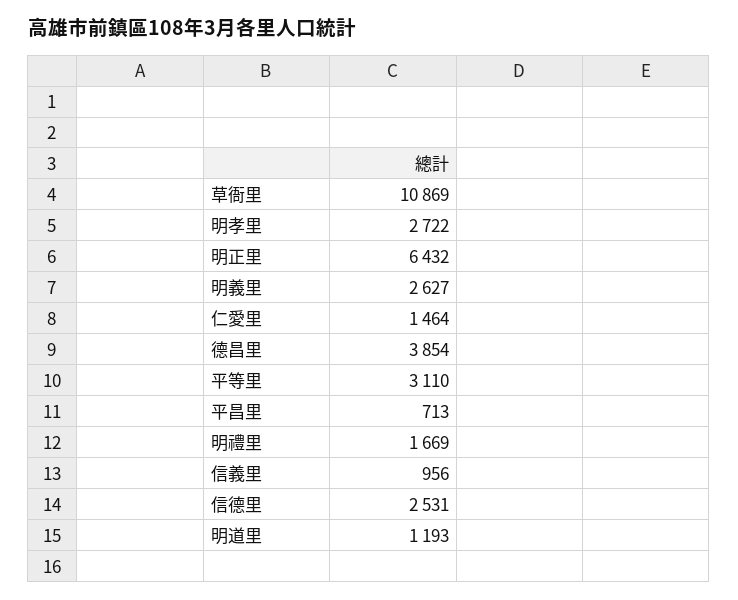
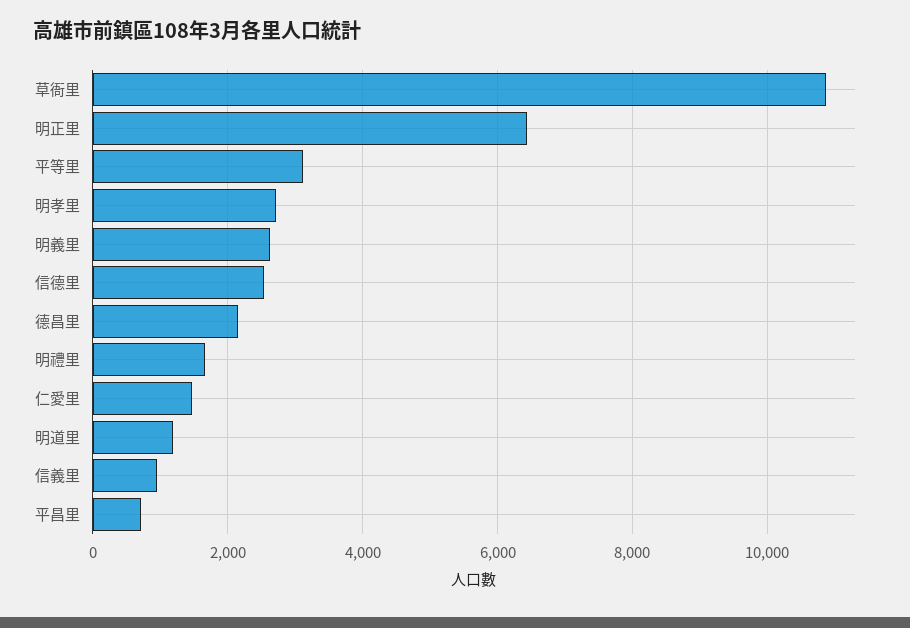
  {
    "草衙里": 10869,
    "明孝里": 2722,
    "明正里": 6432,
    "明義里": 2627,
    "仁愛里": 1464,
-   "德昌里": 3854,
+   "德昌里": 2200,
    "平等里": 3110,
    "平昌里": 713,
    "明禮里": 1669,
    "信義里": 956,
    "信德里": 2531,
    "明道里": 1193
  }

